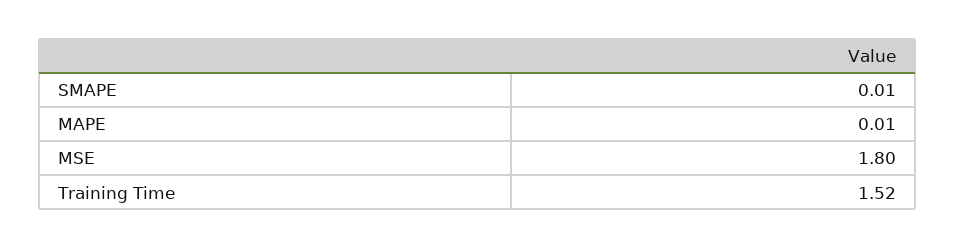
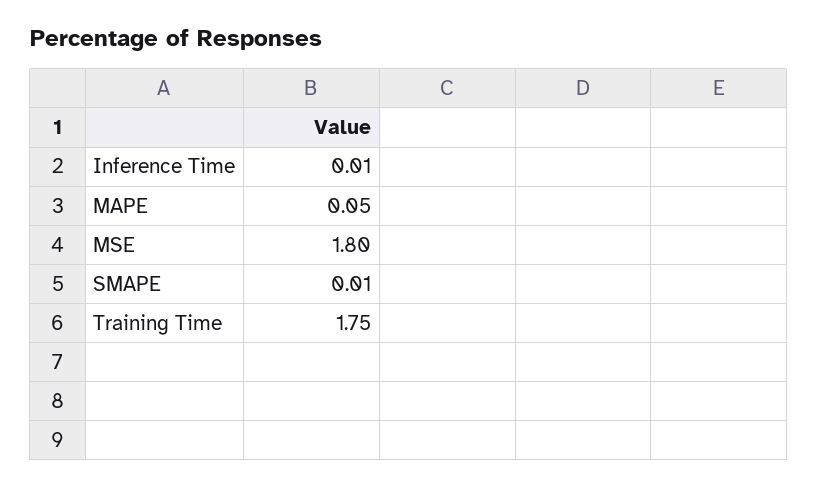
  {
    "SMAPE": 0.01,
-   "MAPE": 0.01,
+   "MAPE": 0.05,
    "MSE": 1.8,
-   "Training Time": 1.52
+   "Training Time": 1.75,
+   "Inference Time": 0.01
  }

